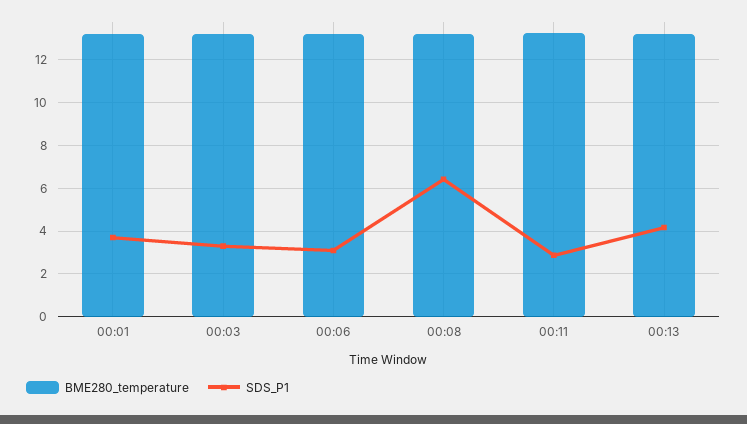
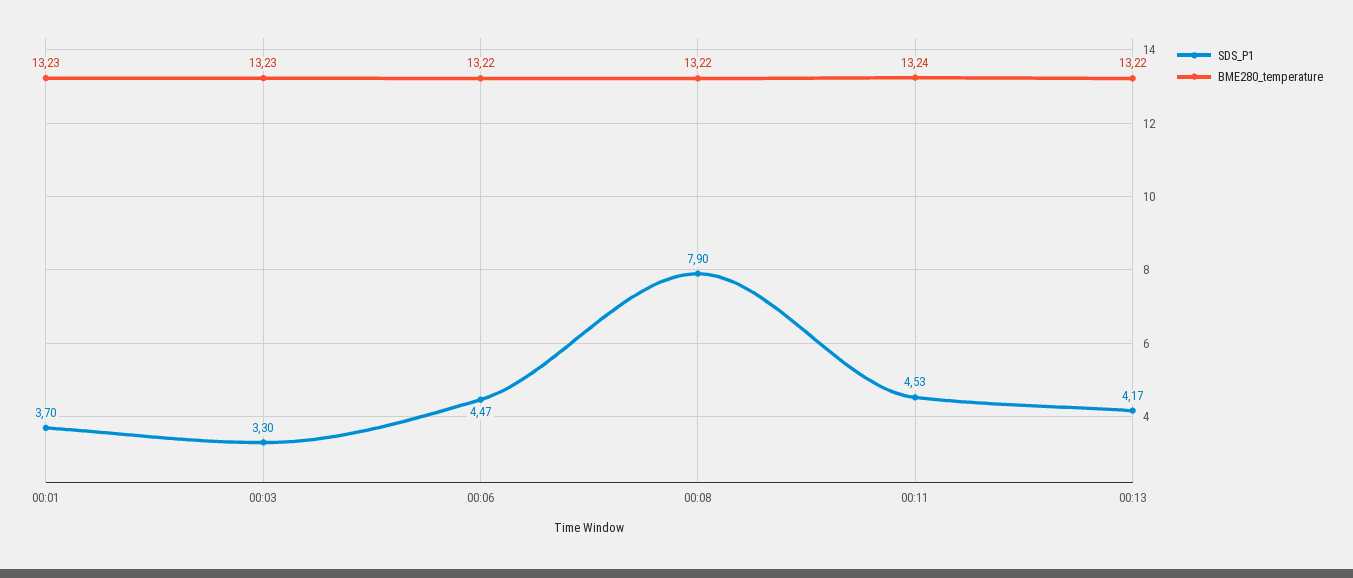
  {
    "BME280_temperature": {
      "00:01": 13.23,
      "00:03": 13.23,
      "00:06": 13.22,
      "00:08": 13.22,
      "00:11": 13.24,
      "00:13": 13.22
    },
    "SDS_P1": {
      "00:01": 3.7,
      "00:03": 3.3,
-     "00:06": 3,
+     "00:06": 4.47,
-     "00:08": 6.5,
+     "00:08": 7.9,
-     "00:11": 3,
+     "00:11": 4.53,
      "00:13": 4.17
    }
  }

